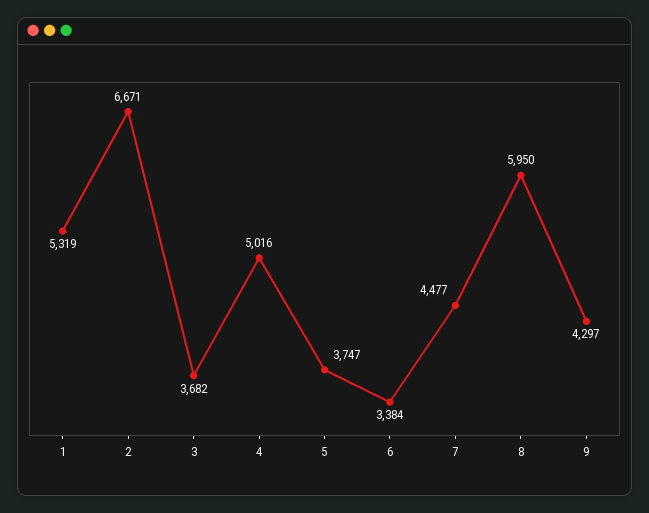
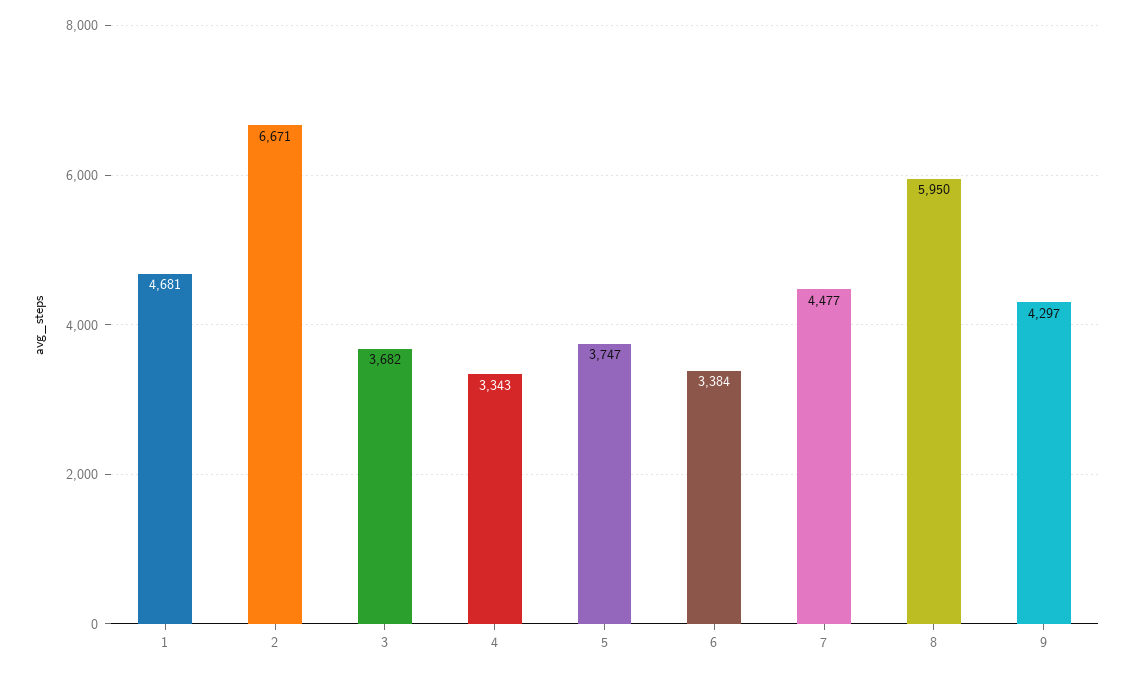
  {
-   "1": 5319,
+   "1": 4681,
    "2": 6671,
    "3": 3682,
-   "4": 5016,
+   "4": 3343,
    "5": 3747,
    "6": 3384,
    "7": 4477,
    "8": 5950,
    "9": 4297
  }

